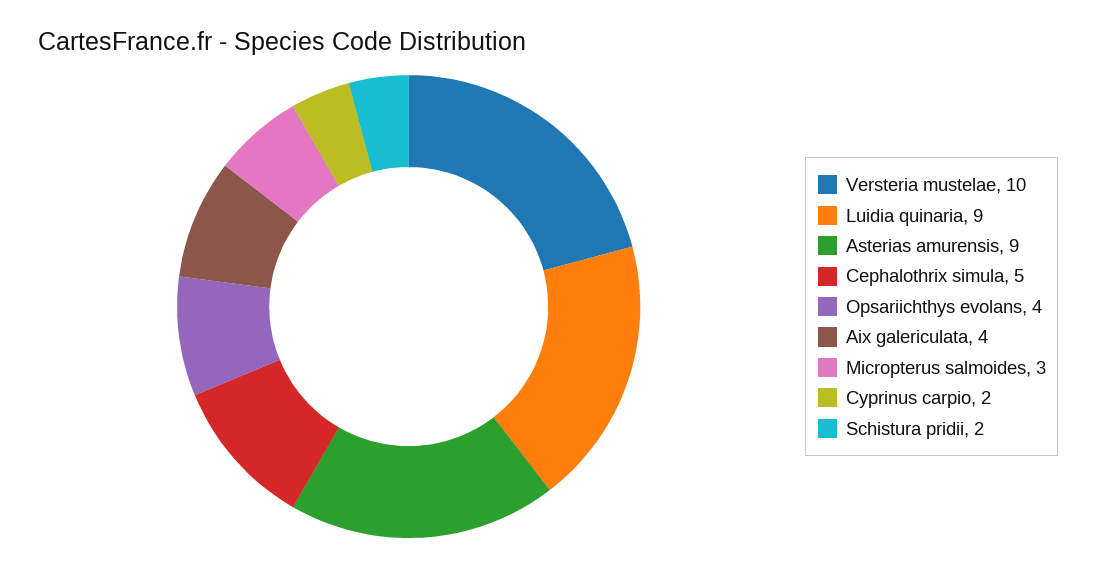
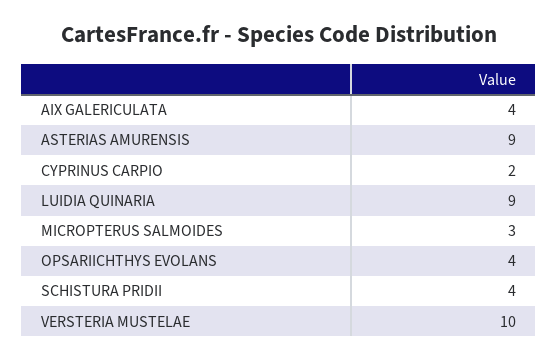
  {
    "Versteria mustelae": 10,
    "Luidia quinaria": 9,
    "Asterias amurensis": 9,
-   "Cephalothrix simula": 5,
    "Opsariichthys evolans": 4,
    "Aix galericulata": 4,
    "Micropterus salmoides": 3,
    "Cyprinus carpio": 2,
-   "Schistura pridii": 2
+   "Schistura pridii": 4
  }

